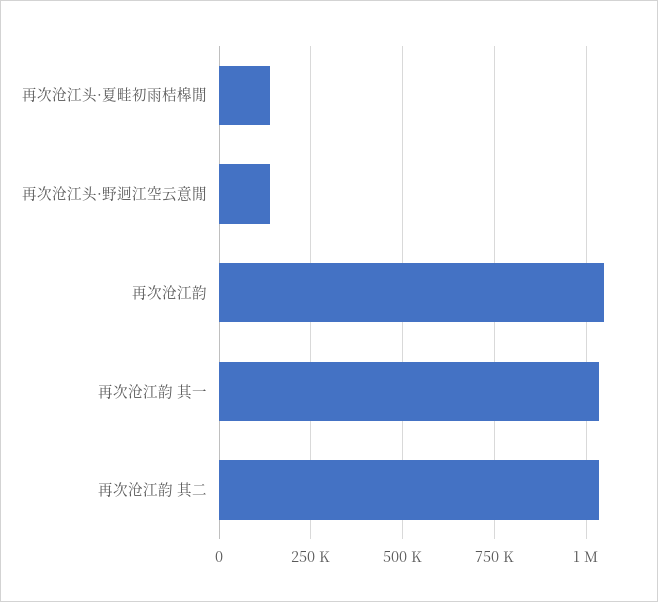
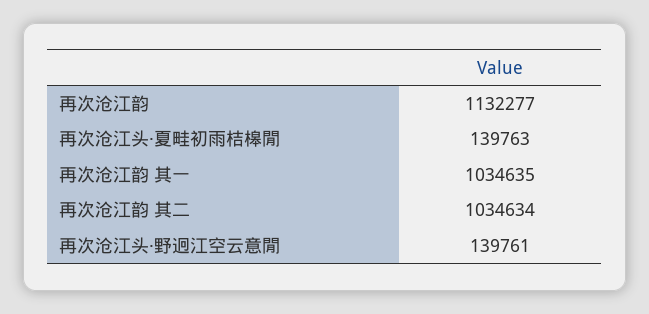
  {
    "再次沧江头·夏畦初雨桔槔閒": 139763,
    "再次沧江头·野迥江空云意閒": 139761,
-   "再次沧江韵": 1050000,
+   "再次沧江韵": 1132277,
    "再次沧江韵 其一": 1034635,
    "再次沧江韵 其二": 1034634
  }

